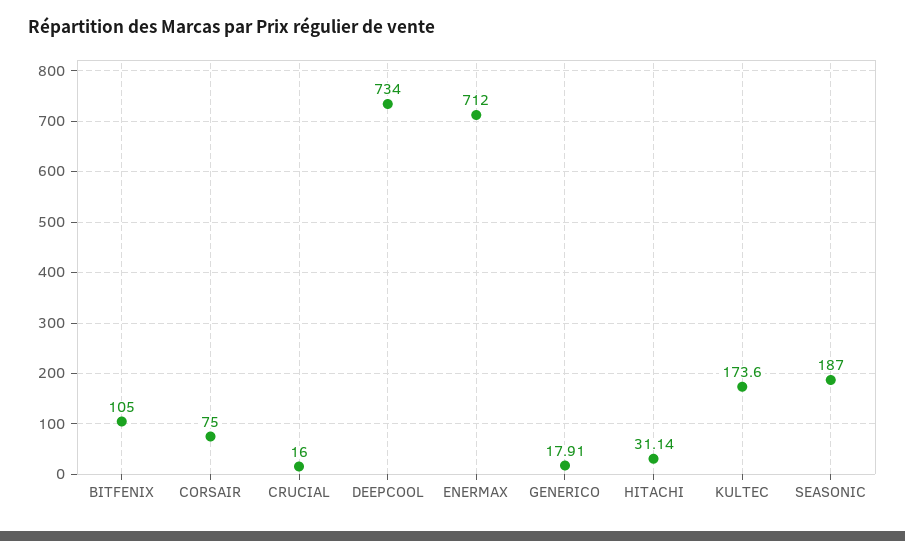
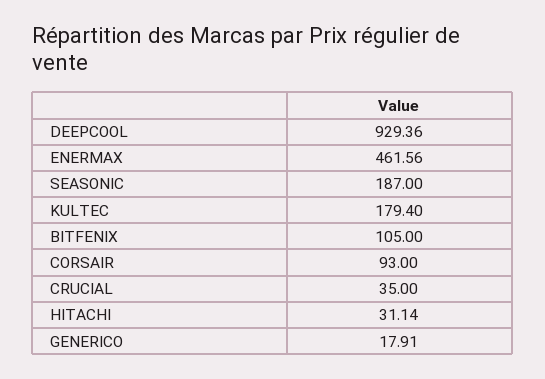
  {
    "BITFENIX": 105,
-   "CORSAIR": 75,
+   "CORSAIR": 93,
-   "CRUCIAL": 16,
+   "CRUCIAL": 35,
-   "DEEPCOOL": 734,
+   "DEEPCOOL": 929.36,
-   "ENERMAX": 712,
+   "ENERMAX": 461.56,
    "GENERICO": 17.91,
    "HITACHI": 31.14,
-   "KULTEC": 173.6,
+   "KULTEC": 179.4,
    "SEASONIC": 187
  }

